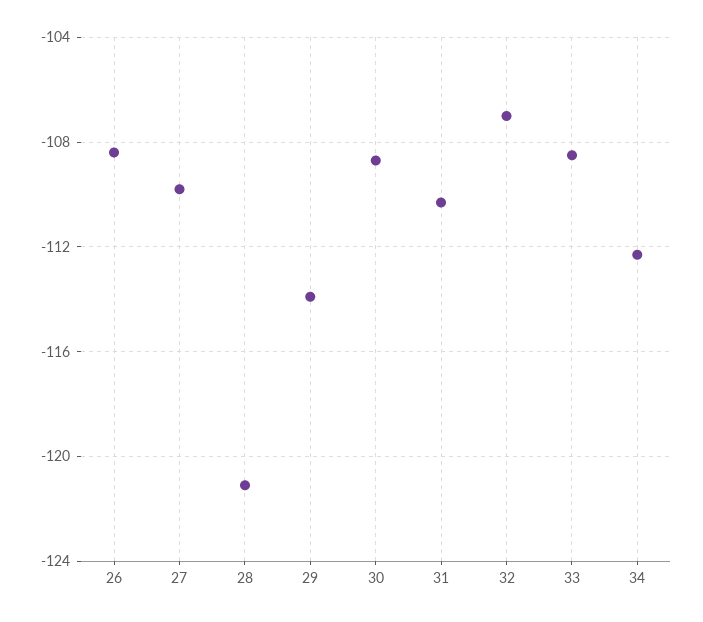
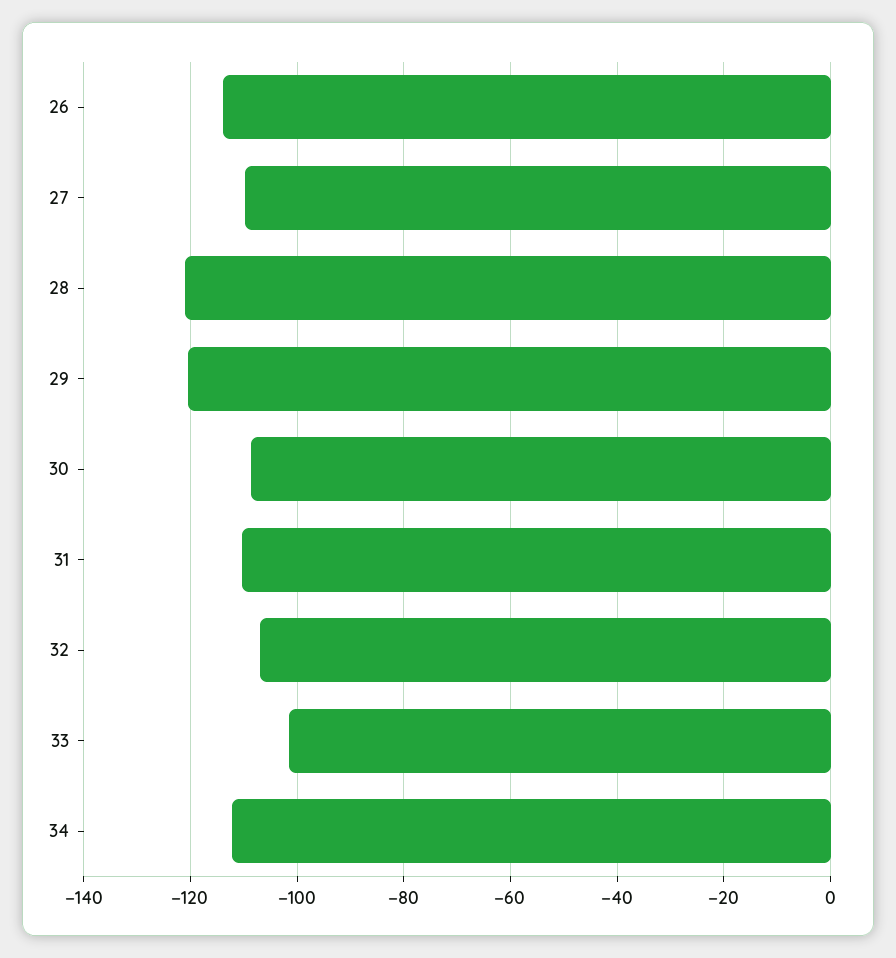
  {
-   "26": -108.5,
+   "26": -114,
    "27": -110,
    "28": -121,
-   "29": -114,
+   "29": -120,
    "30": -108.5,
    "31": -110.5,
    "32": -107,
-   "33": -108.5,
+   "33": -102,
    "34": -112.5
  }

